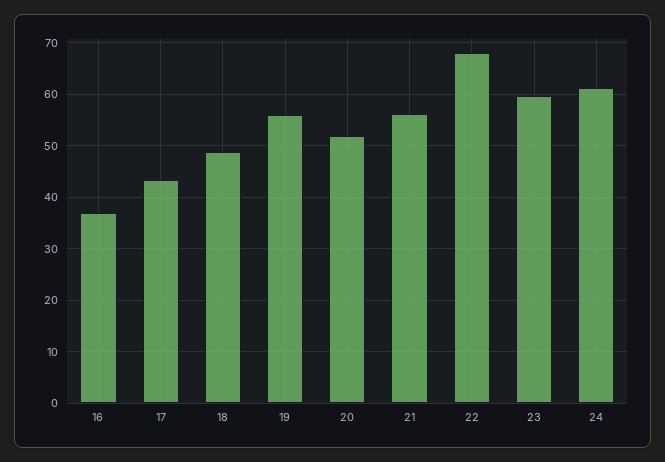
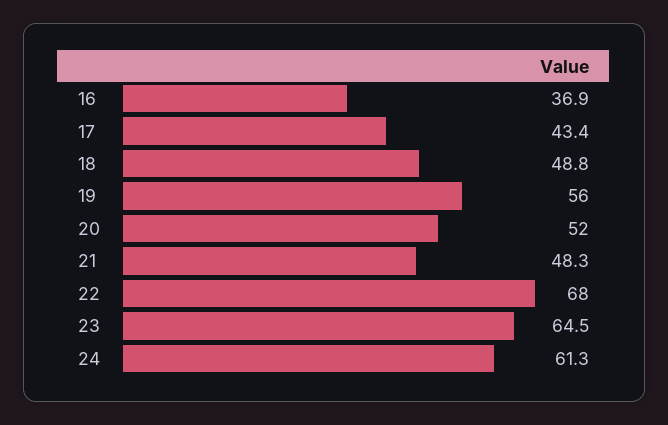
  {
    "16": 36.9,
    "17": 43.4,
    "18": 48.8,
    "19": 56,
    "20": 52,
-   "21": 56,
+   "21": 48.3,
    "22": 68,
-   "23": 60,
+   "23": 64.5,
    "24": 61.3
  }

